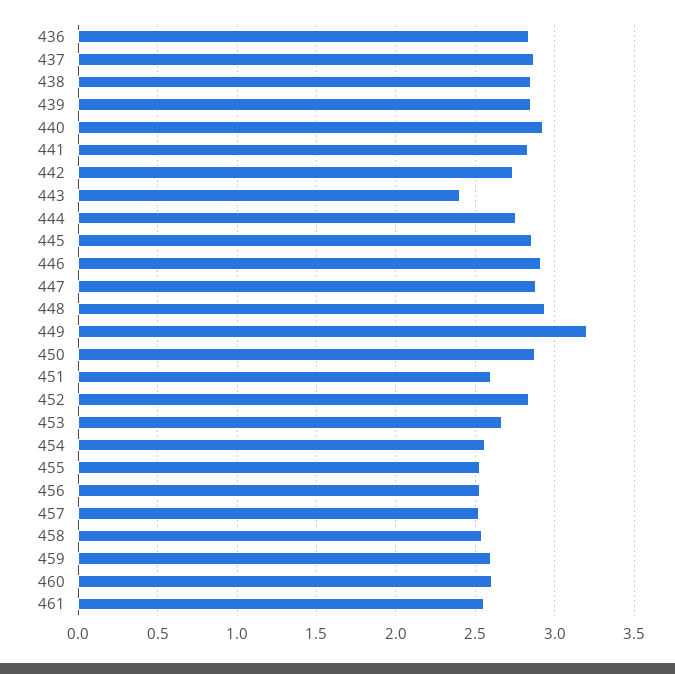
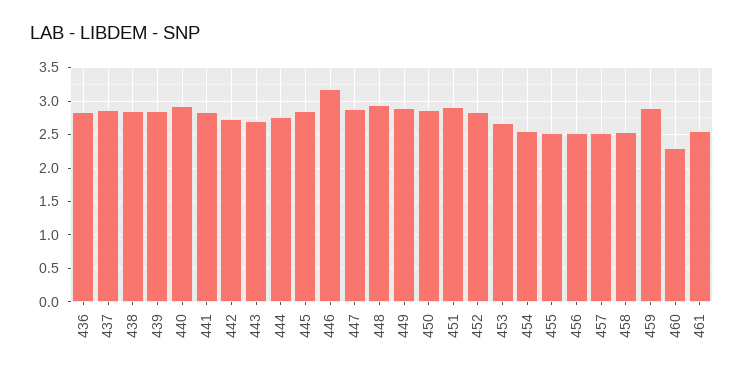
  {
    "436": 2.85,
    "437": 2.85,
    "438": 2.85,
    "439": 2.85,
    "440": 2.95,
    "441": 2.85,
    "442": 2.75,
-   "443": 2.4,
+   "443": 2.7,
    "444": 2.75,
    "445": 2.85,
-   "446": 2.9,
+   "446": 3.2,
    "447": 2.9,
    "448": 2.95,
-   "449": 3.2,
+   "449": 2.9,
    "450": 2.85,
-   "451": 2.6,
+   "451": 2.9,
    "452": 2.85,
    "453": 2.65,
    "454": 2.55,
    "455": 2.55,
    "456": 2.55,
    "457": 2.5,
    "458": 2.55,
-   "459": 2.6,
+   "459": 2.9,
-   "460": 2.6,
+   "460": 2.3,
    "461": 2.55
  }

